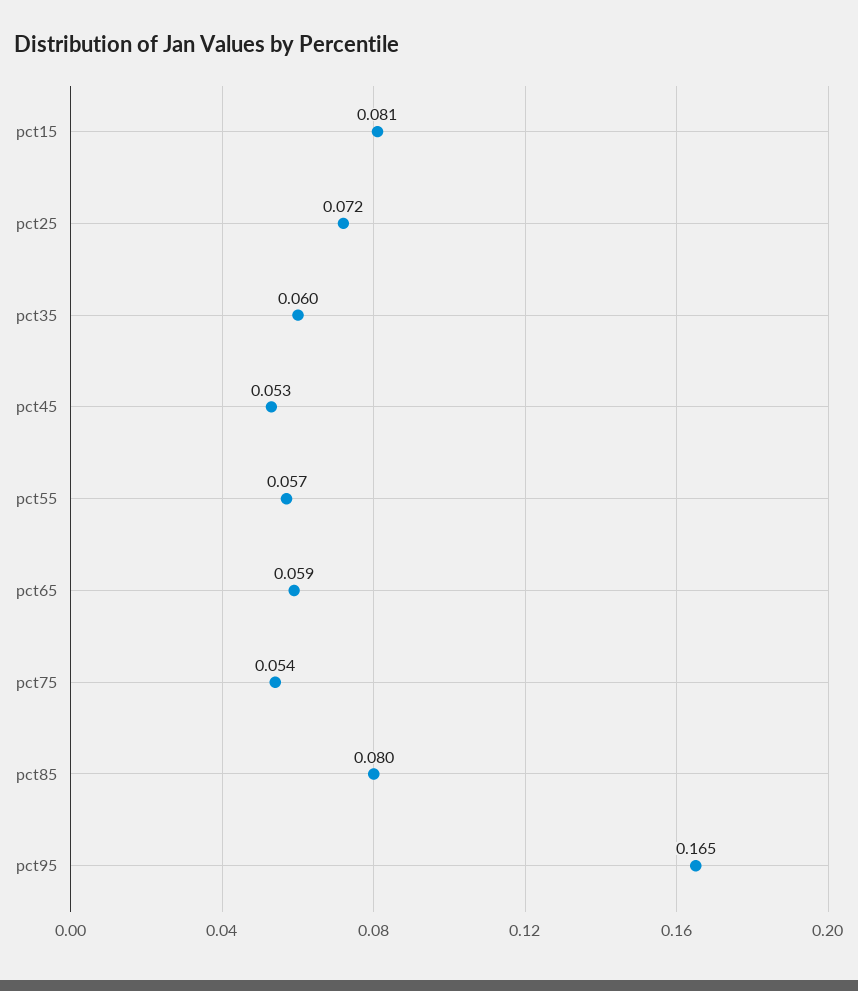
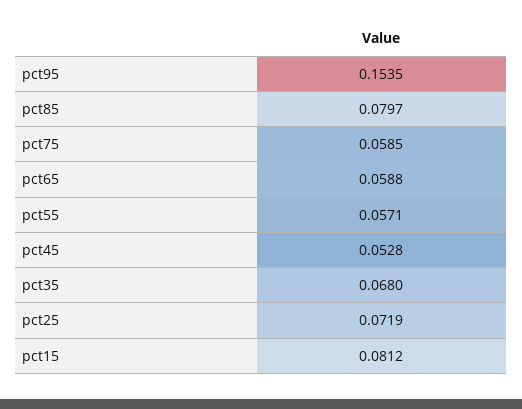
  {
    "pct15": 0.0812,
    "pct25": 0.0719,
-   "pct35": 0.06,
+   "pct35": 0.068,
    "pct45": 0.0528,
    "pct55": 0.0571,
    "pct65": 0.0588,
-   "pct75": 0.054,
+   "pct75": 0.0585,
    "pct85": 0.0797,
-   "pct95": 0.165
+   "pct95": 0.1535
  }

